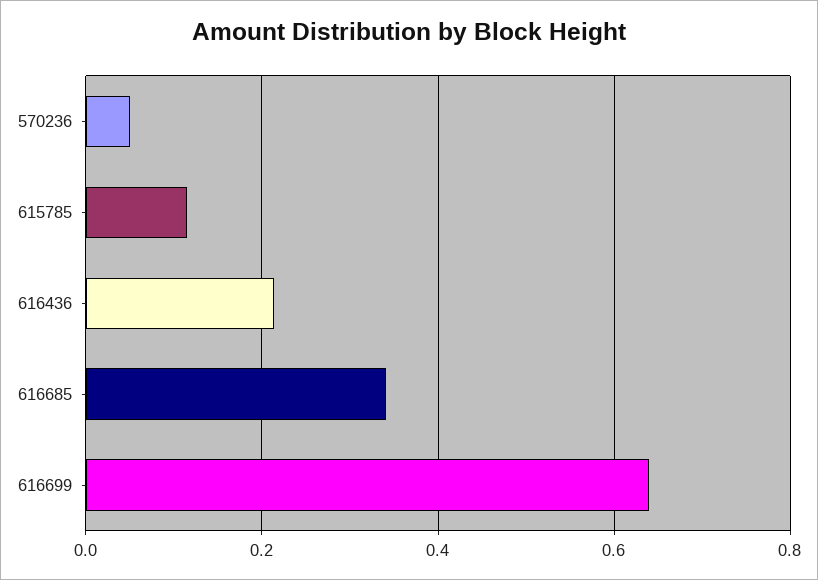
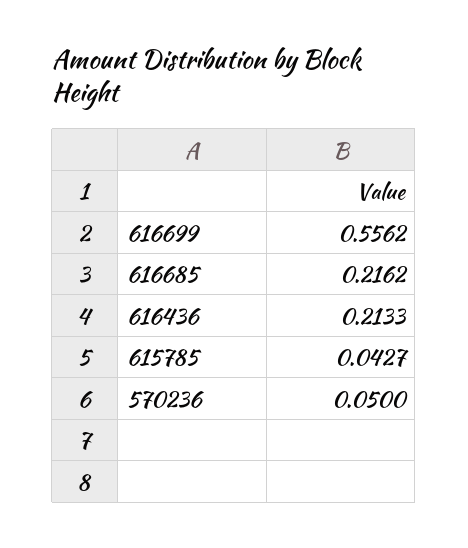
  {
    "570236": 0.05,
-   "615785": 0.12,
+   "615785": 0.0427,
    "616436": 0.2133,
-   "616685": 0.34,
+   "616685": 0.2162,
-   "616699": 0.64
+   "616699": 0.5562
  }

